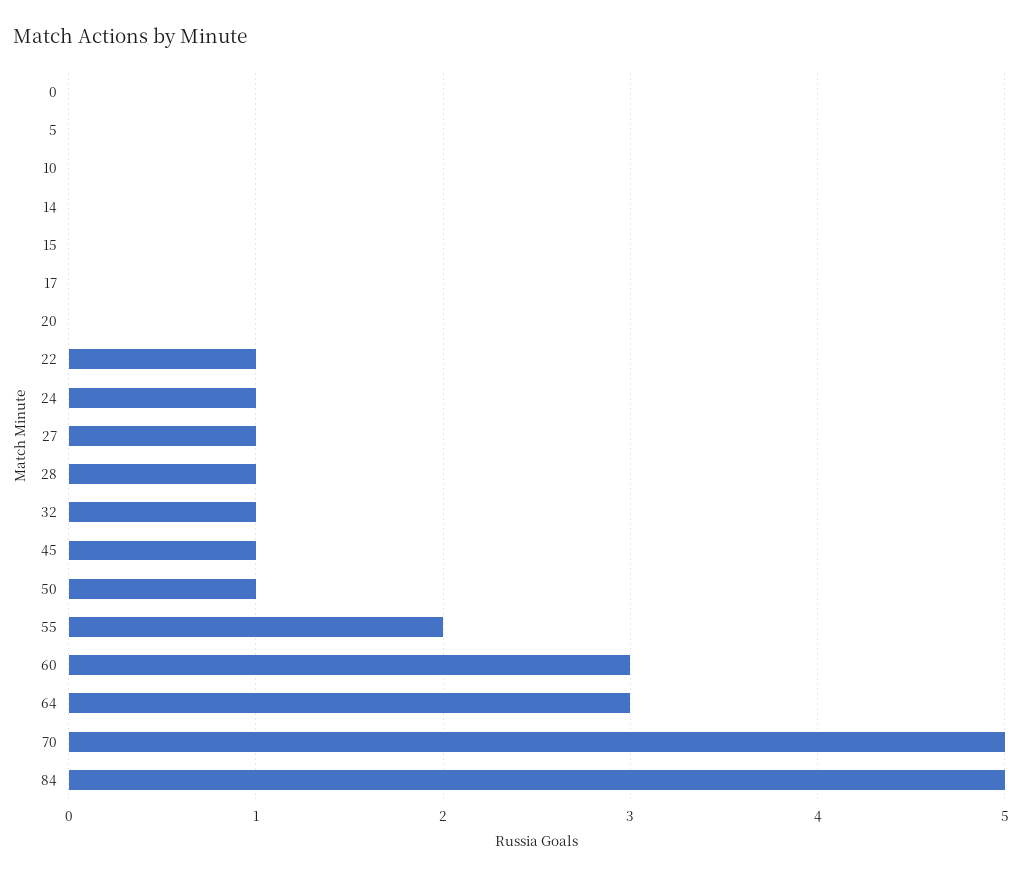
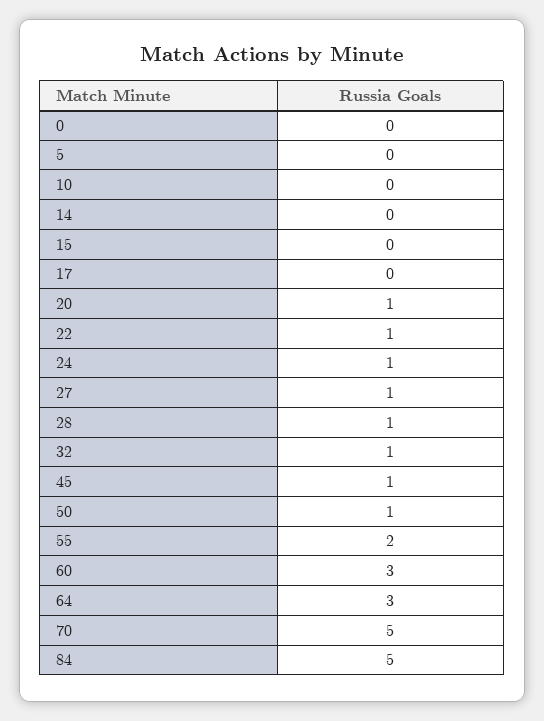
  {
    "0": 0,
    "5": 0,
    "10": 0,
    "14": 0,
    "15": 0,
    "17": 0,
-   "20": 0,
+   "20": 1,
    "22": 1,
    "24": 1,
    "27": 1,
    "28": 1,
    "32": 1,
    "45": 1,
    "50": 1,
    "55": 2,
    "60": 3,
    "64": 3,
    "70": 5,
    "84": 5
  }

